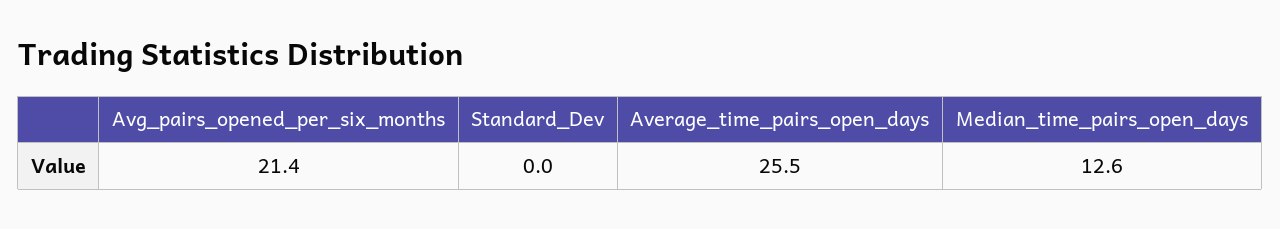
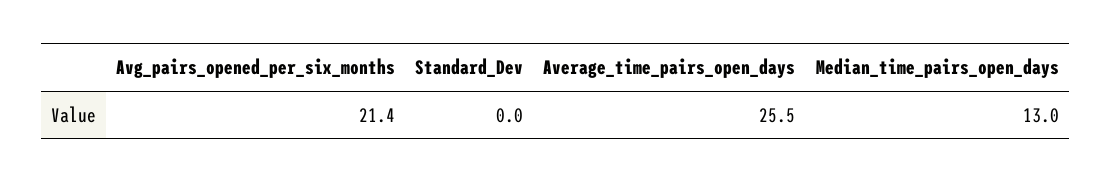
  {
    "Avg_pairs_opened_per_six_months": 21.4,
    "Standard_Dev": 0,
    "Average_time_pairs_open_days": 25.5,
-   "Median_time_pairs_open_days": 12.6
+   "Median_time_pairs_open_days": 13
  }

